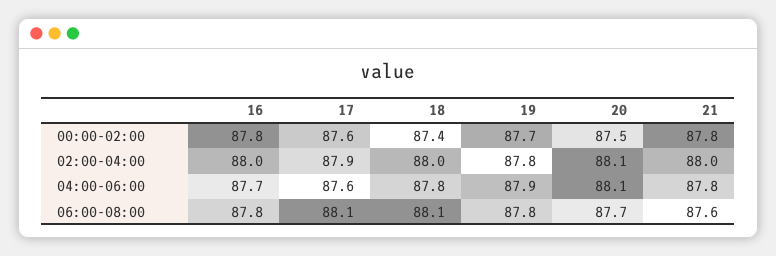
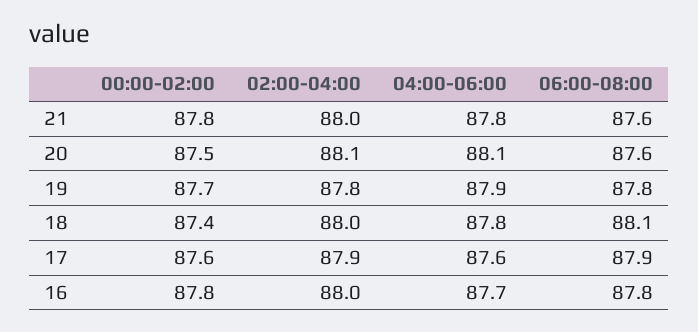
  {
    "16": {
      "00:00-02:00": 87.8,
      "02:00-04:00": 88,
      "04:00-06:00": 87.7,
      "06:00-08:00": 87.8
    },
    "17": {
      "00:00-02:00": 87.6,
      "02:00-04:00": 87.9,
      "04:00-06:00": 87.6,
-     "06:00-08:00": 88.1
+     "06:00-08:00": 87.9
    },
    "18": {
      "00:00-02:00": 87.4,
      "02:00-04:00": 88,
      "04:00-06:00": 87.8,
      "06:00-08:00": 88.1
    },
    "19": {
      "00:00-02:00": 87.7,
      "02:00-04:00": 87.8,
      "04:00-06:00": 87.9,
      "06:00-08:00": 87.8
    },
    "20": {
      "00:00-02:00": 87.5,
      "02:00-04:00": 88.1,
      "04:00-06:00": 88.1,
-     "06:00-08:00": 87.7
+     "06:00-08:00": 87.6
    },
    "21": {
      "00:00-02:00": 87.8,
      "02:00-04:00": 88,
      "04:00-06:00": 87.8,
      "06:00-08:00": 87.6
    }
  }

